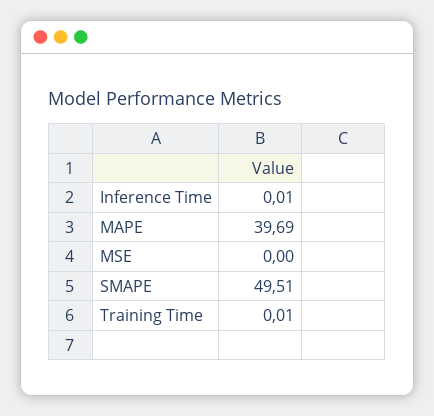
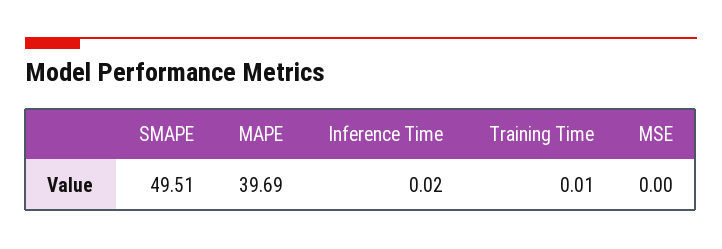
  {
-   "Inference Time": 0.01,
+   "Inference Time": 0.02,
    "MAPE": 39.69,
    "MSE": 0,
    "SMAPE": 49.51,
    "Training Time": 0.01
  }

